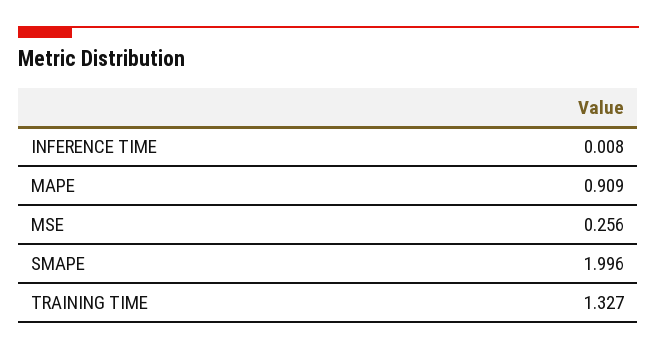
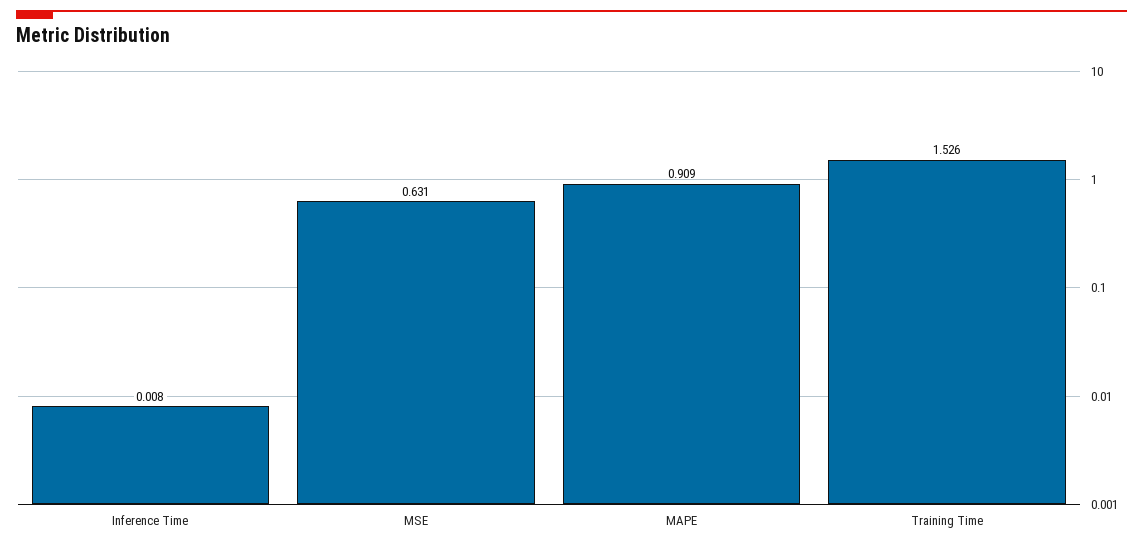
  {
    "INFERENCE TIME": 0.008,
    "MAPE": 0.909,
-   "MSE": 0.256,
+   "MSE": 0.631,
-   "SMAPE": 1.996,
-   "TRAINING TIME": 1.327
+   "TRAINING TIME": 1.526
  }

